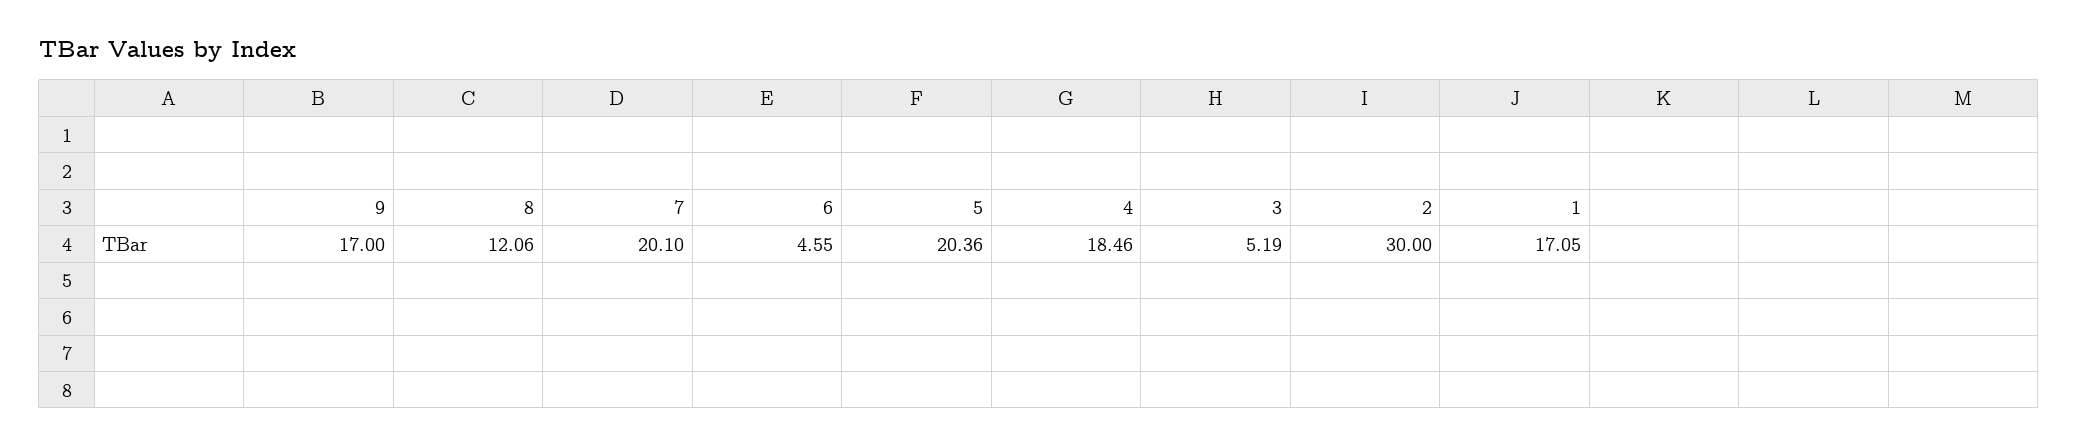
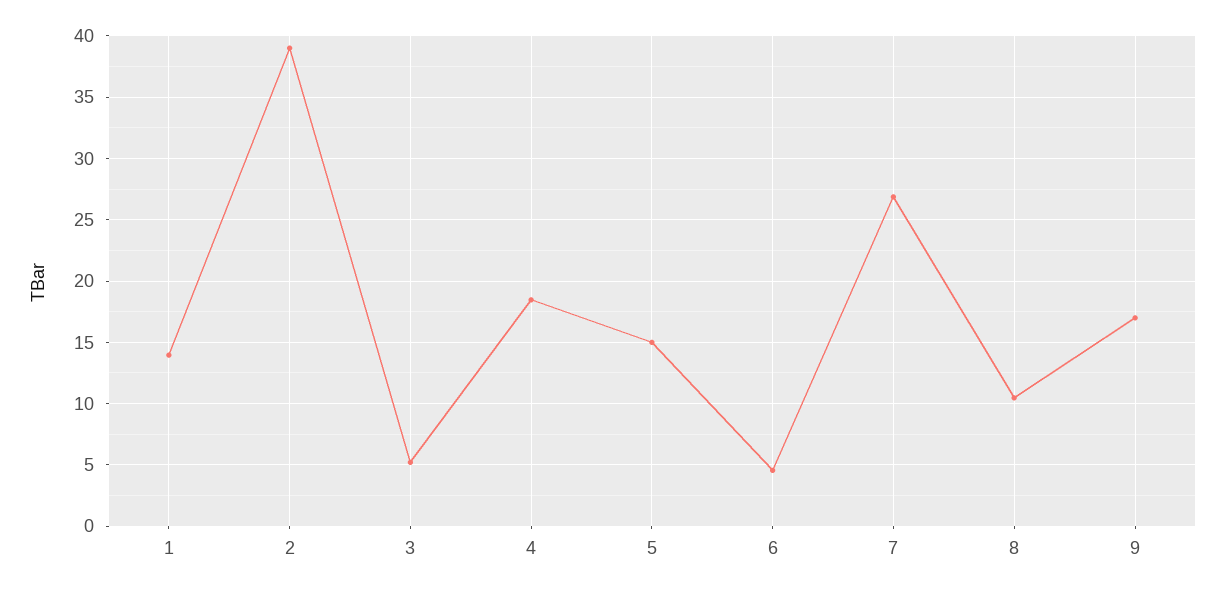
  {
    "9": 17,
-   "8": 12.06,
+   "8": 10.5,
-   "7": 20.1,
+   "7": 27,
    "6": 4.55,
-   "5": 20.36,
+   "5": 15,
    "4": 18.46,
    "3": 5.19,
-   "2": 30,
+   "2": 39,
-   "1": 17.05
+   "1": 14
  }

